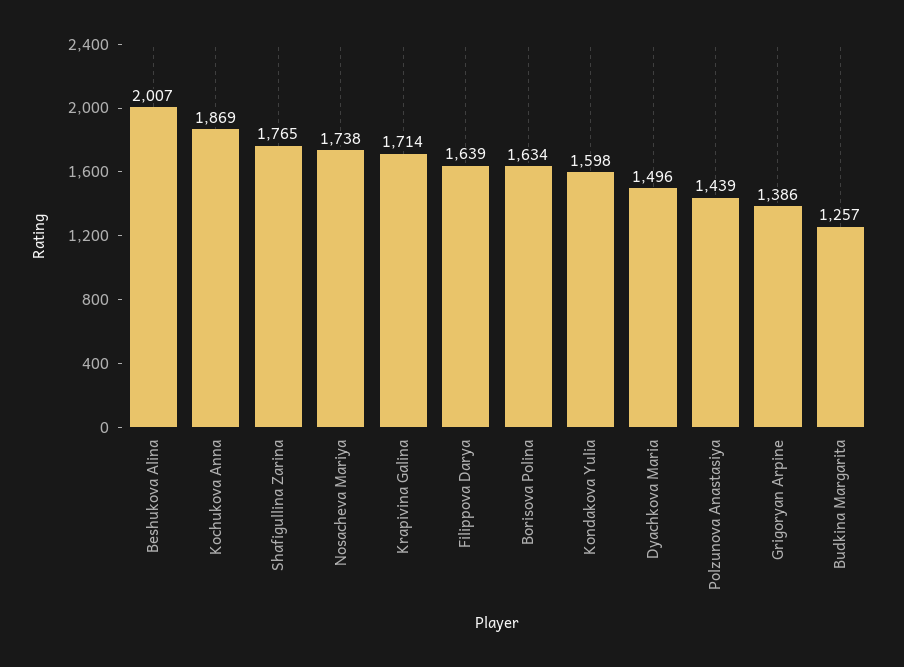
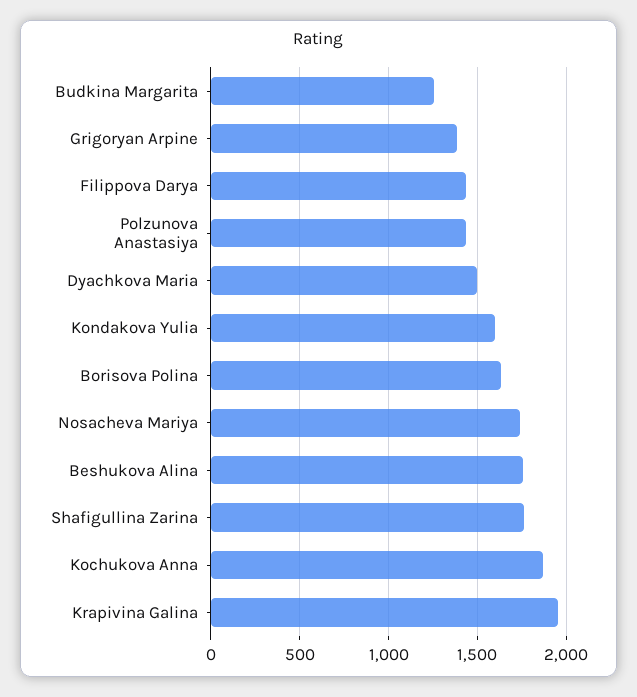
  {
-   "Beshukova Alina": 2007,
+   "Beshukova Alina": 1750,
    "Kochukova Anna": 1869,
    "Shafigullina Zarina": 1765,
    "Nosacheva Mariya": 1738,
-   "Krapivina Galina": 1714,
+   "Krapivina Galina": 1950,
-   "Filippova Darya": 1639,
+   "Filippova Darya": 1450,
    "Borisova Polina": 1634,
    "Kondakova Yulia": 1598,
    "Dyachkova Maria": 1496,
    "Polzunova Anastasiya": 1439,
    "Grigoryan Arpine": 1386,
    "Budkina Margarita": 1257
  }

